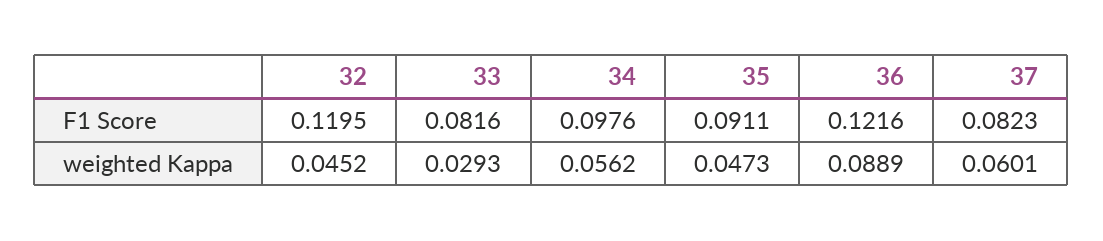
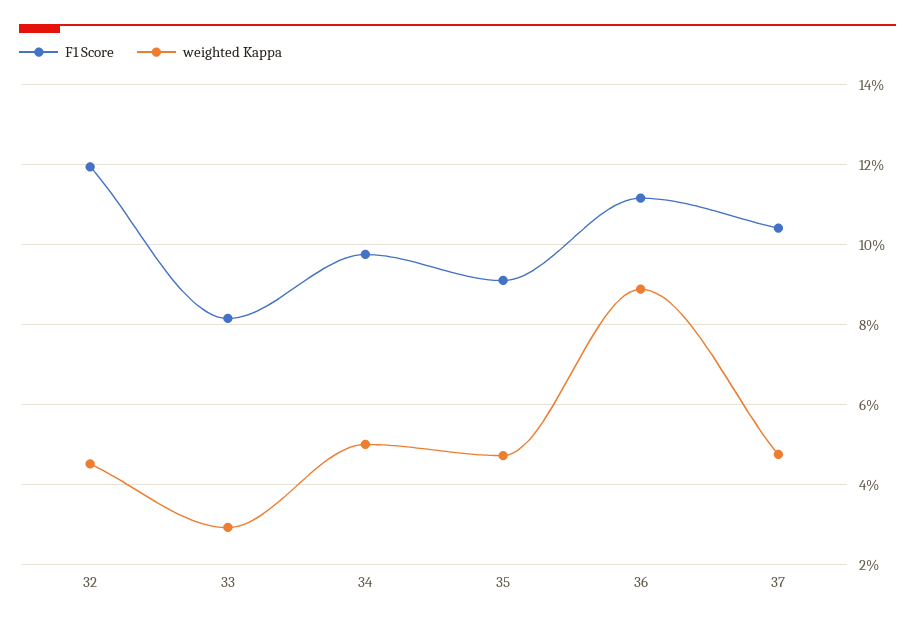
  {
    "F1 Score": {
      "32": 0.1195,
      "33": 0.0816,
      "34": 0.0976,
      "35": 0.0911,
-     "36": 0.1216,
+     "36": 0.112,
-     "37": 0.0823
+     "37": 0.104
    },
    "weighted Kappa": {
      "32": 0.0452,
      "33": 0.0293,
-     "34": 0.0562,
+     "34": 0.05,
      "35": 0.0473,
      "36": 0.0889,
-     "37": 0.0601
+     "37": 0.048
    }
  }

